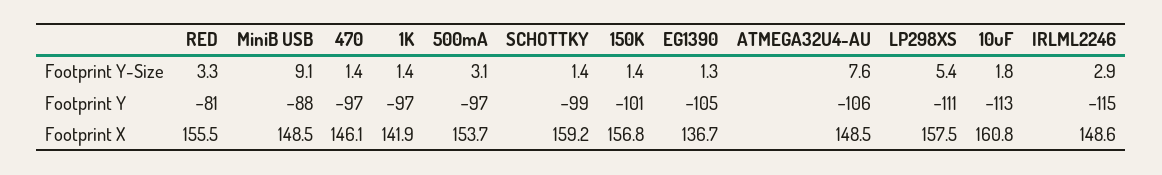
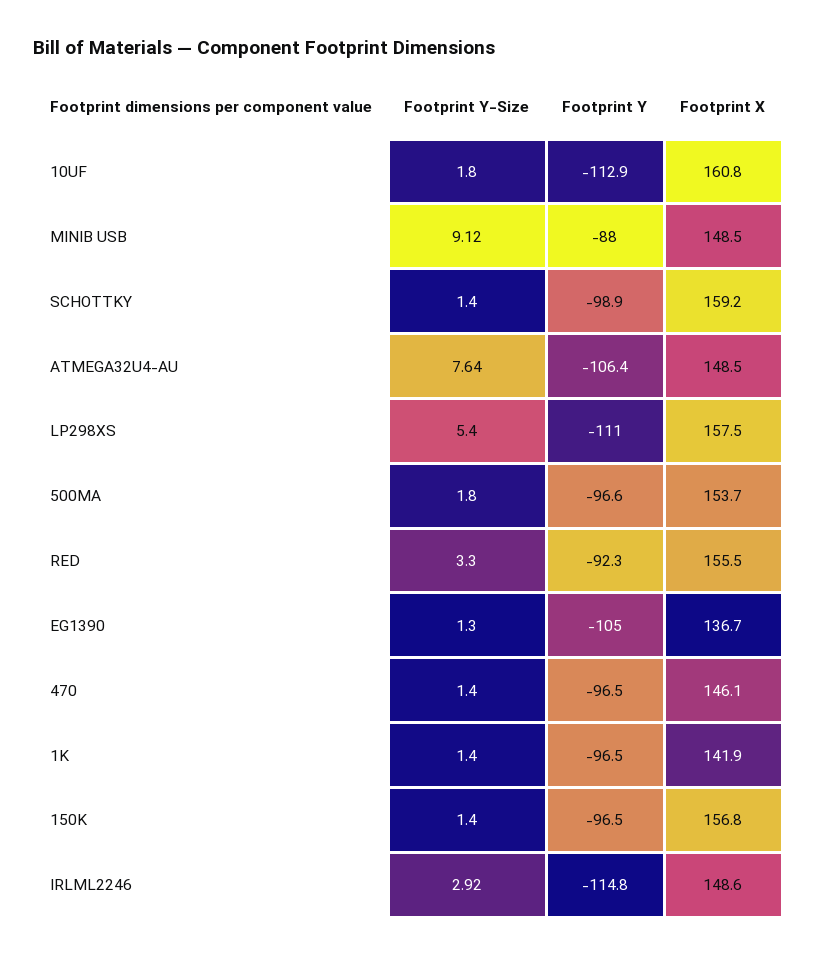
  {
    "RED": {
      "Footprint Y-Size": 3.3,
-     "Footprint Y": -81,
+     "Footprint Y": -92.3,
      "Footprint X": 155.5
    },
    "MiniB USB": {
      "Footprint Y-Size": 9.12,
      "Footprint Y": -88,
      "Footprint X": 148.5
    },
    "470": {
      "Footprint Y-Size": 1.4,
      "Footprint Y": -96.5,
      "Footprint X": 146.1
    },
    "1K": {
      "Footprint Y-Size": 1.4,
      "Footprint Y": -96.5,
      "Footprint X": 141.9
    },
    "500mA": {
-     "Footprint Y-Size": 3.1,
+     "Footprint Y-Size": 1.8,
      "Footprint Y": -96.6,
      "Footprint X": 153.7
    },
    "SCHOTTKY": {
      "Footprint Y-Size": 1.4,
      "Footprint Y": -98.9,
      "Footprint X": 159.2
    },
    "150K": {
      "Footprint Y-Size": 1.4,
-     "Footprint Y": -101,
+     "Footprint Y": -96.5,
      "Footprint X": 156.8
    },
    "EG1390": {
      "Footprint Y-Size": 1.3,
      "Footprint Y": -105,
      "Footprint X": 136.7
    },
    "ATMEGA32U4-AU": {
      "Footprint Y-Size": 7.64,
      "Footprint Y": -106.4,
      "Footprint X": 148.5
    },
    "LP298XS": {
      "Footprint Y-Size": 5.4,
      "Footprint Y": -111,
      "Footprint X": 157.5
    },
    "10uF": {
      "Footprint Y-Size": 1.8,
      "Footprint Y": -112.9,
      "Footprint X": 160.8
    },
    "IRLML2246": {
      "Footprint Y-Size": 2.92,
      "Footprint Y": -114.8,
      "Footprint X": 148.6
    }
  }

